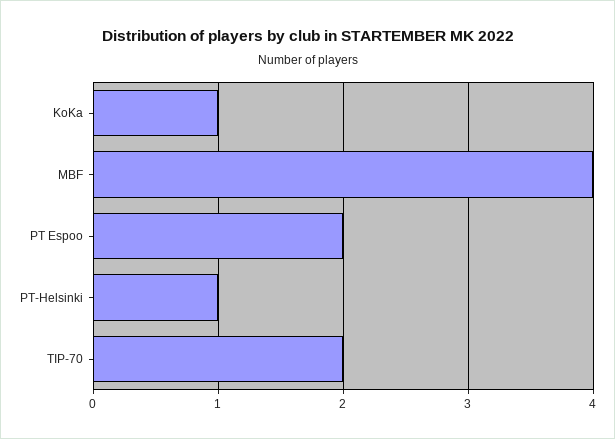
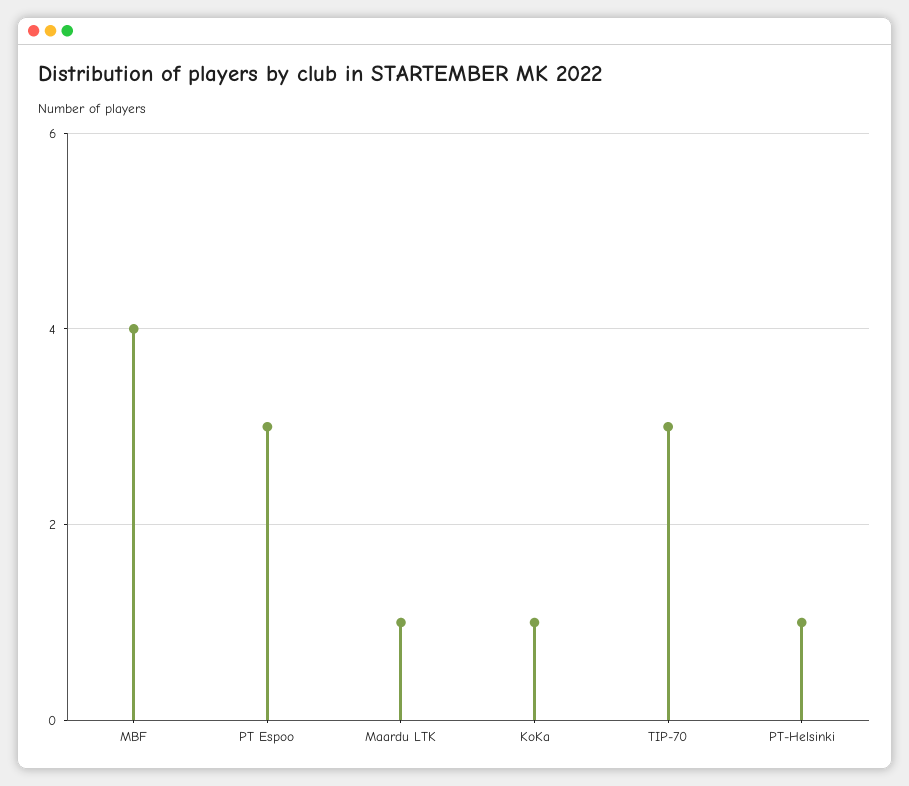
  {
    "KoKa": 1,
    "MBF": 4,
-   "PT Espoo": 2,
+   "PT Espoo": 3,
    "PT-Helsinki": 1,
-   "TIP-70": 2
+   "TIP-70": 3,
+   "Maardu LTK": 1
  }

